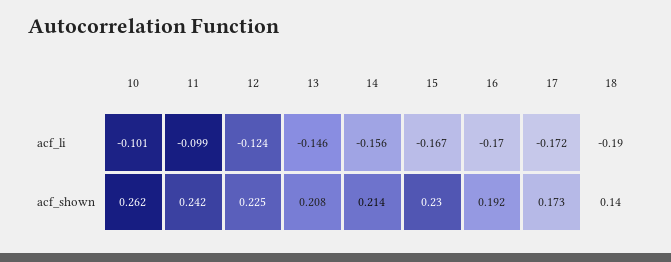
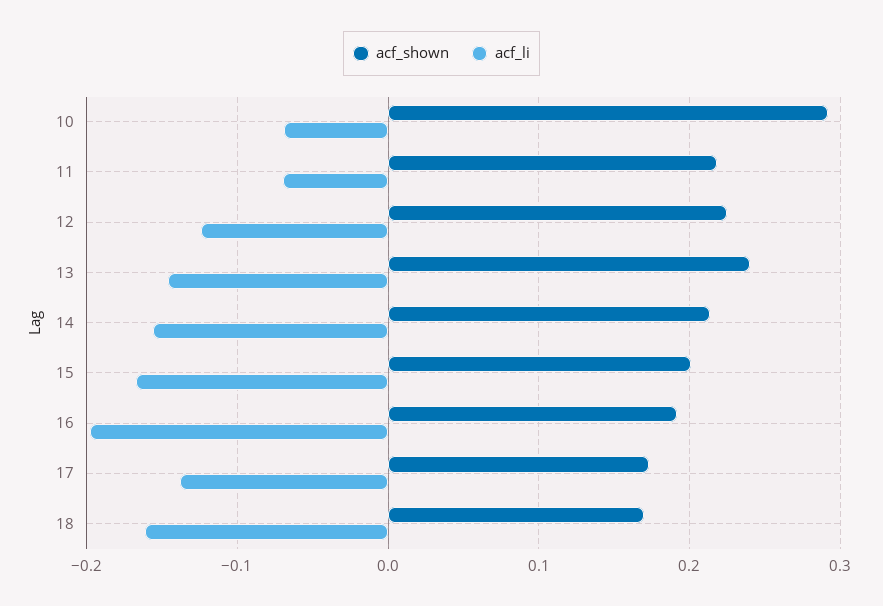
  {
    "acf_li": {
-     "10": -0.101,
+     "10": -0.07,
-     "11": -0.099,
+     "11": -0.07,
      "12": -0.124,
      "13": -0.146,
      "14": -0.156,
      "15": -0.167,
-     "16": -0.17,
+     "16": -0.2,
-     "17": -0.172,
+     "17": -0.14,
-     "18": -0.19
+     "18": -0.16
    },
    "acf_shown": {
-     "10": 0.262,
+     "10": 0.29,
-     "11": 0.242,
+     "11": 0.22,
      "12": 0.225,
-     "13": 0.208,
+     "13": 0.24,
      "14": 0.214,
-     "15": 0.23,
+     "15": 0.2,
      "16": 0.192,
      "17": 0.173,
-     "18": 0.14
+     "18": 0.17
    }
  }

